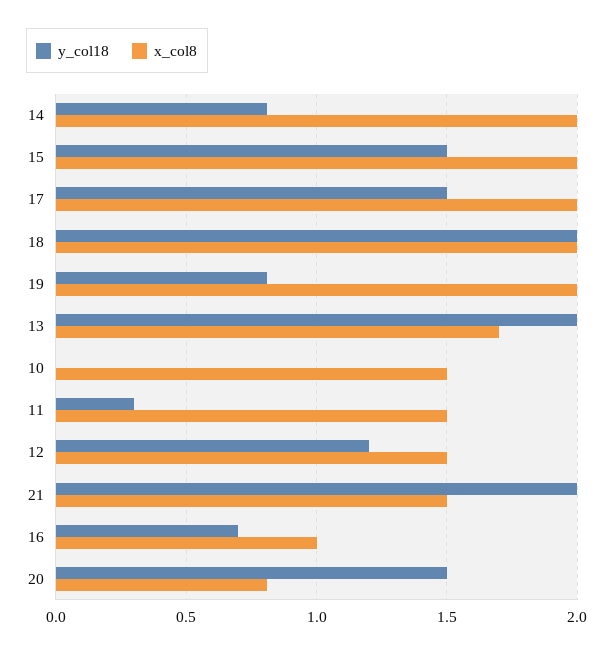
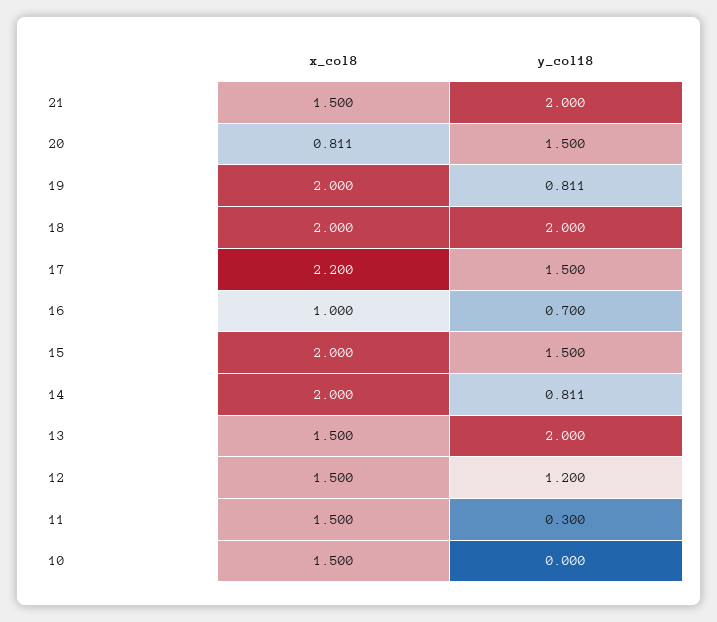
  {
    "y_col18": {
      "14": 0.811,
      "15": 1.5,
      "17": 1.5,
      "18": 2,
      "19": 0.811,
      "13": 2,
      "10": 0,
      "11": 0.3,
      "12": 1.2,
      "21": 2,
      "16": 0.7,
      "20": 1.5
    },
    "x_col8": {
      "14": 2,
      "15": 2,
-     "17": 2,
+     "17": 2.2,
      "18": 2,
      "19": 2,
-     "13": 1.7,
+     "13": 1.5,
      "10": 1.5,
      "11": 1.5,
      "12": 1.5,
      "21": 1.5,
      "16": 1,
      "20": 0.811
    }
  }

